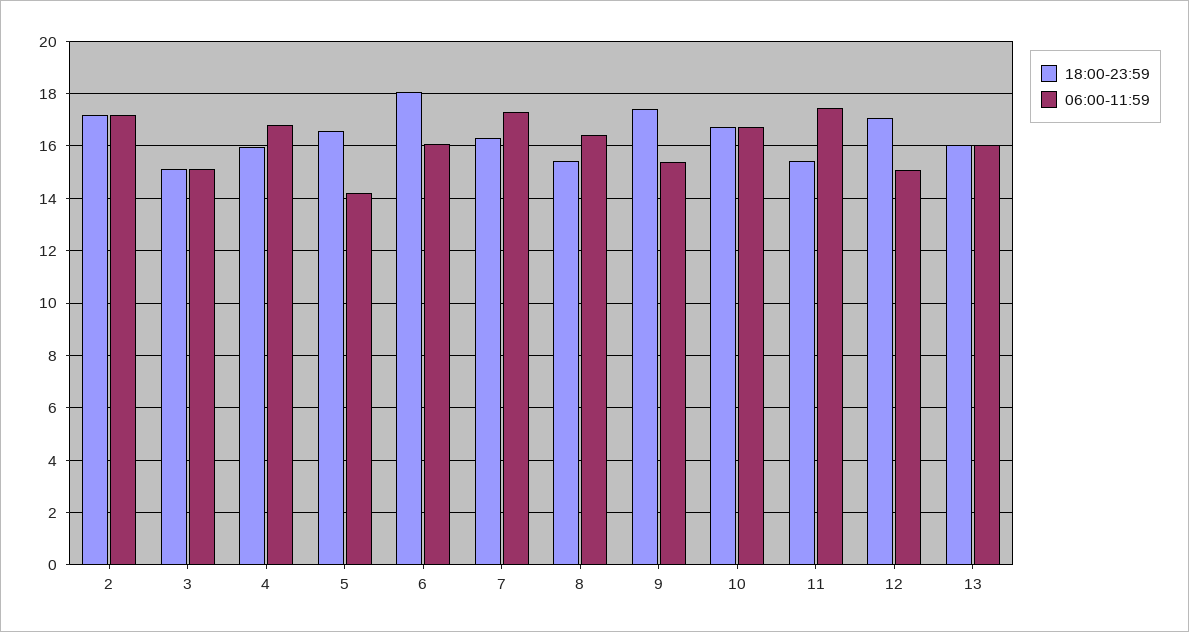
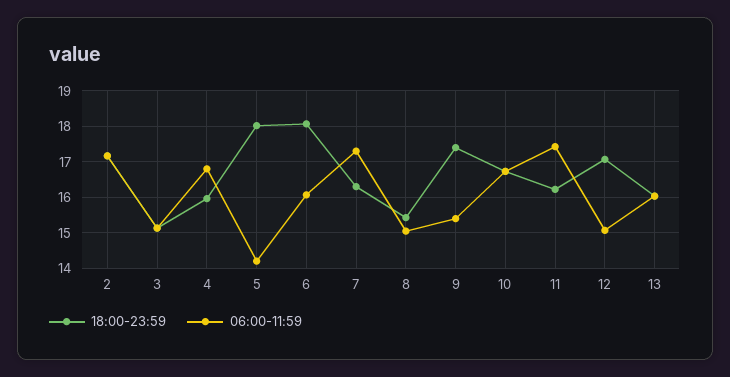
  {
    "18:00-23:59": {
      "2": 17.2,
      "3": 15.2,
      "4": 16,
-     "5": 16.5,
+     "5": 18,
      "6": 18,
      "7": 16.4,
      "8": 15.4,
      "9": 17.4,
      "10": 16.8,
-     "11": 15.5,
+     "11": 16.2,
      "12": 17,
      "13": 16
    },
    "06:00-11:59": {
      "2": 17.2,
      "3": 15.2,
      "4": 16.8,
      "5": 14.2,
      "6": 16,
      "7": 17.4,
-     "8": 16.5,
+     "8": 15,
      "9": 15.4,
      "10": 16.8,
      "11": 17.4,
      "12": 15,
      "13": 16
    }
  }

